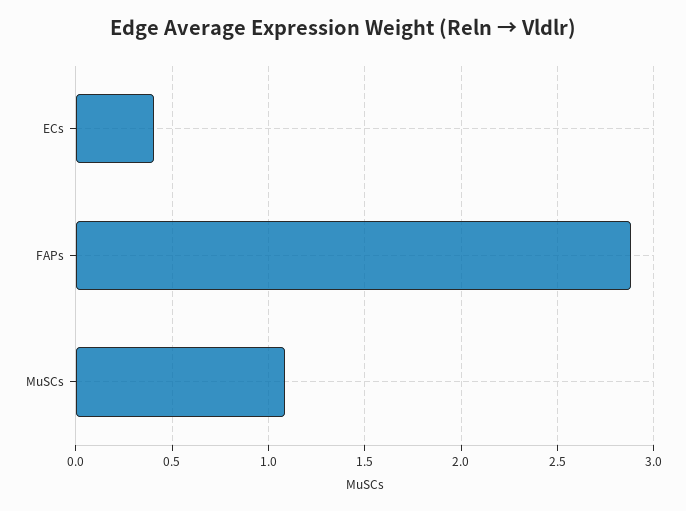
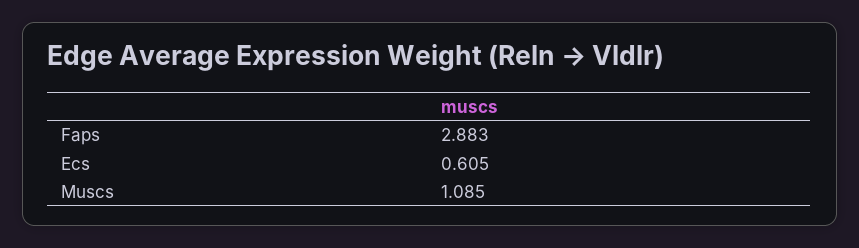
  {
-   "ECs": 0.4,
+   "ECs": 0.605,
    "FAPs": 2.883,
    "MuSCs": 1.085
  }

